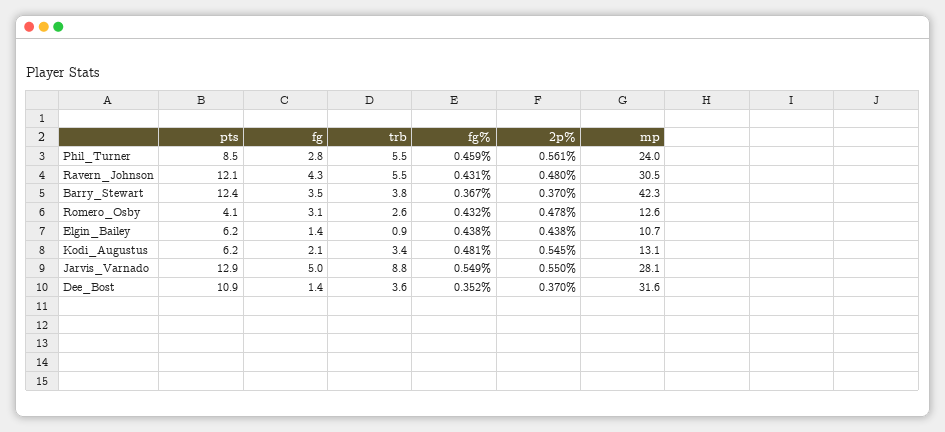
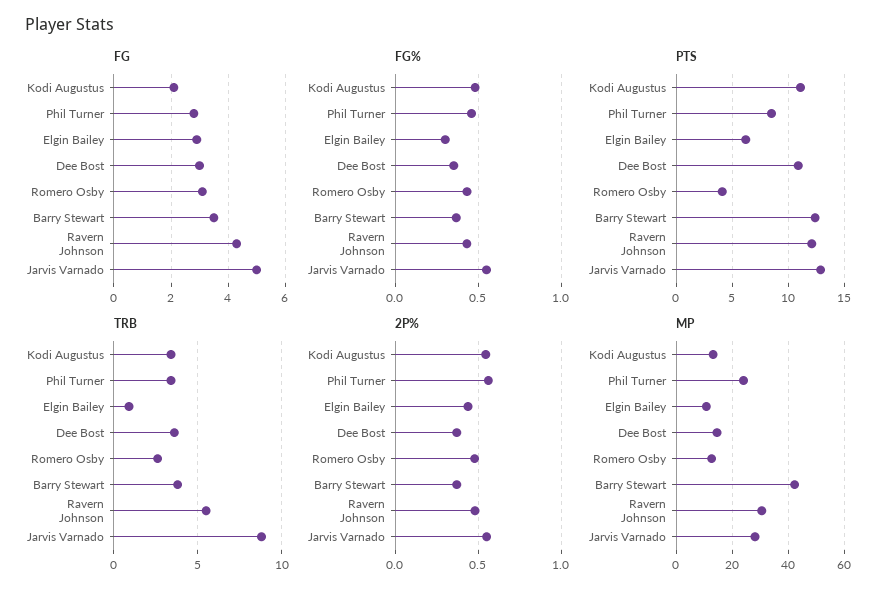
  {
    "pts": {
      "Phil_Turner": 8.5,
      "Ravern_Johnson": 12.1,
      "Barry_Stewart": 12.4,
      "Romero_Osby": 4.1,
      "Elgin_Bailey": 6.2,
-     "Kodi_Augustus": 6.2,
+     "Kodi_Augustus": 11,
      "Jarvis_Varnado": 12.9,
      "Dee_Bost": 10.9
    },
    "fg": {
      "Phil_Turner": 2.8,
      "Ravern_Johnson": 4.3,
      "Barry_Stewart": 3.5,
      "Romero_Osby": 3.1,
-     "Elgin_Bailey": 1.4,
+     "Elgin_Bailey": 3,
      "Kodi_Augustus": 2.1,
      "Jarvis_Varnado": 5,
-     "Dee_Bost": 1.4
+     "Dee_Bost": 3
    },
    "trb": {
-     "Phil_Turner": 5.5,
+     "Phil_Turner": 3.5,
      "Ravern_Johnson": 5.5,
      "Barry_Stewart": 3.8,
      "Romero_Osby": 2.6,
      "Elgin_Bailey": 0.9,
      "Kodi_Augustus": 3.4,
      "Jarvis_Varnado": 8.8,
      "Dee_Bost": 3.6
    },
    "fg%": {
      "Phil_Turner": 0.459,
      "Ravern_Johnson": 0.431,
      "Barry_Stewart": 0.367,
      "Romero_Osby": 0.432,
-     "Elgin_Bailey": 0.438,
+     "Elgin_Bailey": 0.3,
      "Kodi_Augustus": 0.481,
      "Jarvis_Varnado": 0.549,
      "Dee_Bost": 0.352
    },
    "2p%": {
      "Phil_Turner": 0.561,
      "Ravern_Johnson": 0.48,
      "Barry_Stewart": 0.37,
      "Romero_Osby": 0.478,
      "Elgin_Bailey": 0.438,
      "Kodi_Augustus": 0.545,
      "Jarvis_Varnado": 0.55,
      "Dee_Bost": 0.37
    },
    "mp": {
      "Phil_Turner": 24,
      "Ravern_Johnson": 30.5,
      "Barry_Stewart": 42.3,
      "Romero_Osby": 12.6,
      "Elgin_Bailey": 10.7,
      "Kodi_Augustus": 13.1,
      "Jarvis_Varnado": 28.1,
-     "Dee_Bost": 31.6
+     "Dee_Bost": 15
    }
  }

